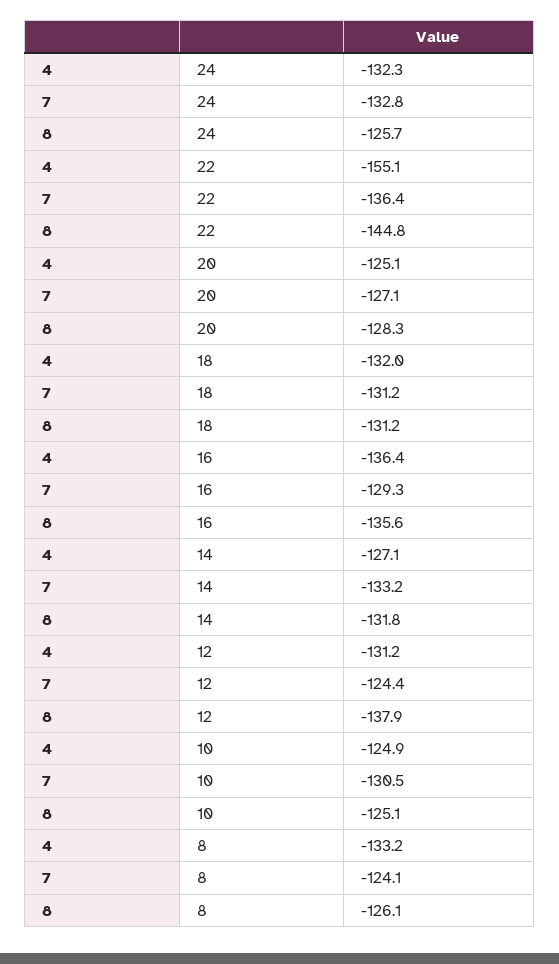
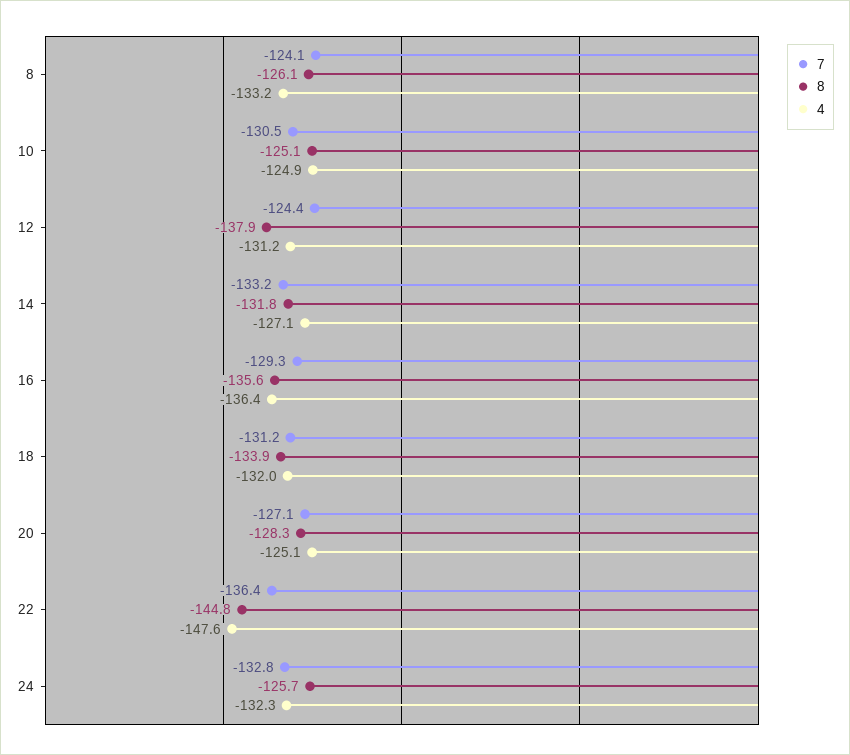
  {
    "4": {
      "24": -132.3,
-     "22": -155.1,
+     "22": -147.6,
      "20": -125.1,
      "18": -132,
      "16": -136.4,
      "14": -127.1,
      "12": -131.2,
      "10": -124.9,
      "8": -133.2
    },
    "7": {
      "24": -132.8,
      "22": -136.4,
      "20": -127.1,
      "18": -131.2,
      "16": -129.3,
      "14": -133.2,
      "12": -124.4,
      "10": -130.5,
      "8": -124.1
    },
    "8": {
      "24": -125.7,
      "22": -144.8,
      "20": -128.3,
-     "18": -131.2,
+     "18": -133.9,
      "16": -135.6,
      "14": -131.8,
      "12": -137.9,
      "10": -125.1,
      "8": -126.1
    }
  }

